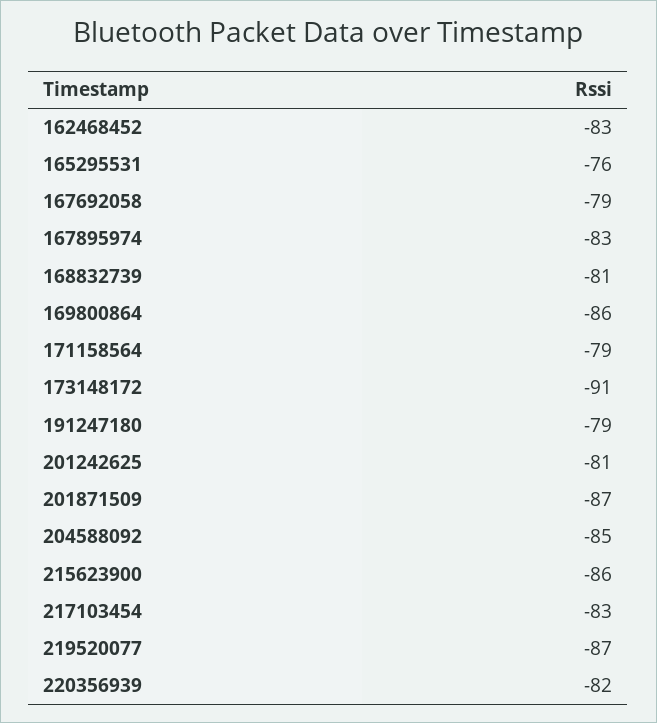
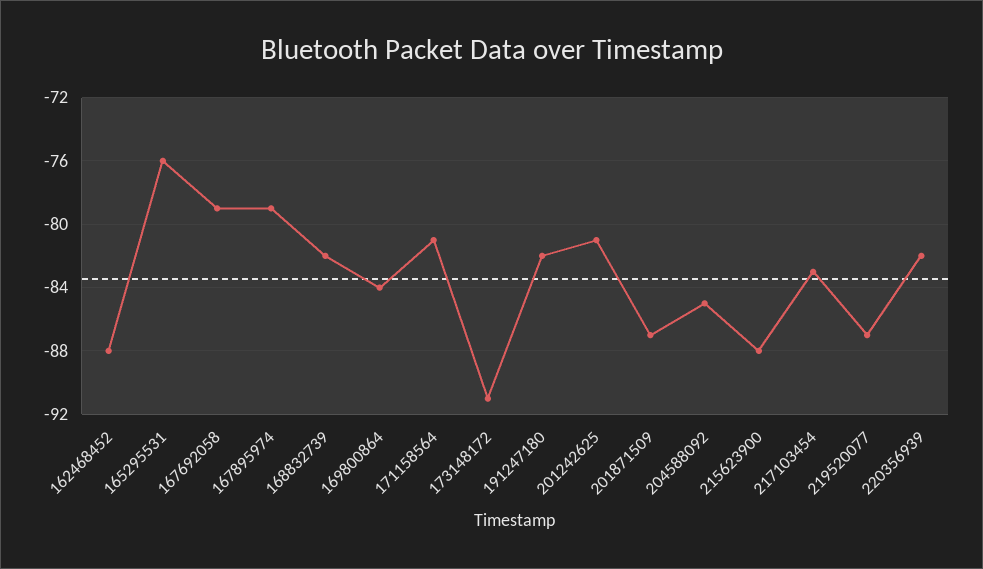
  {
-   "162468452": -83,
+   "162468452": -88,
    "165295531": -76,
    "167692058": -79,
-   "167895974": -83,
+   "167895974": -79,
-   "168832739": -81,
+   "168832739": -82,
-   "169800864": -86,
+   "169800864": -84,
-   "171158564": -79,
+   "171158564": -81,
    "173148172": -91,
-   "191247180": -79,
+   "191247180": -82,
    "201242625": -81,
    "201871509": -87,
    "204588092": -85,
-   "215623900": -86,
+   "215623900": -88,
    "217103454": -83,
    "219520077": -87,
    "220356939": -82
  }

